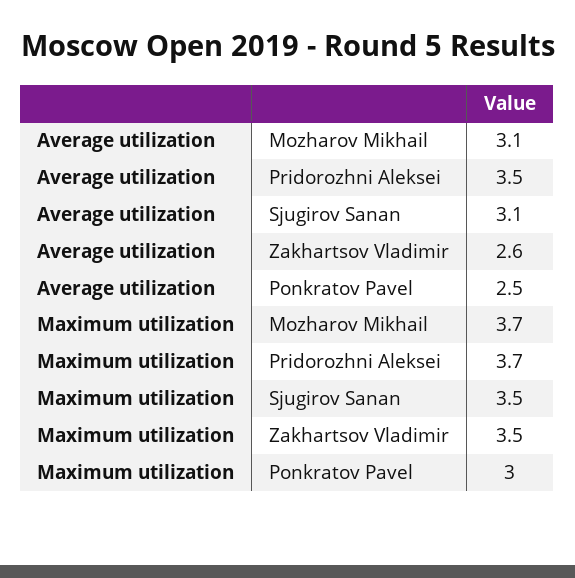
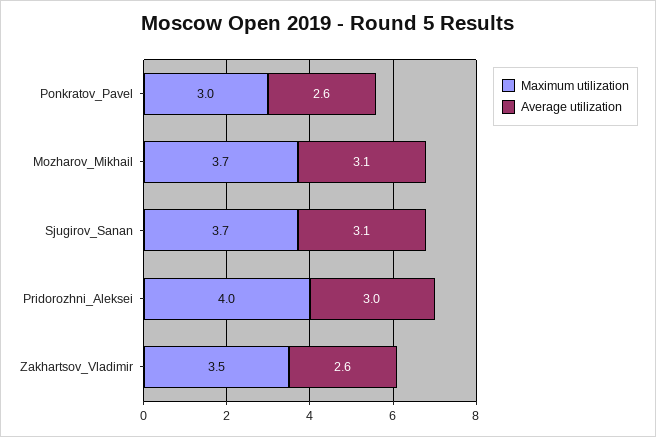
  {
    "Average utilization": {
      "Mozharov Mikhail": 3.1,
-     "Pridorozhni Aleksei": 3.5,
+     "Pridorozhni Aleksei": 3,
      "Sjugirov Sanan": 3.1,
      "Zakhartsov Vladimir": 2.6,
-     "Ponkratov Pavel": 2.5
+     "Ponkratov Pavel": 2.6
    },
    "Maximum utilization": {
      "Mozharov Mikhail": 3.7,
-     "Pridorozhni Aleksei": 3.7,
+     "Pridorozhni Aleksei": 4,
-     "Sjugirov Sanan": 3.5,
+     "Sjugirov Sanan": 3.7,
      "Zakhartsov Vladimir": 3.5,
      "Ponkratov Pavel": 3
    }
  }

